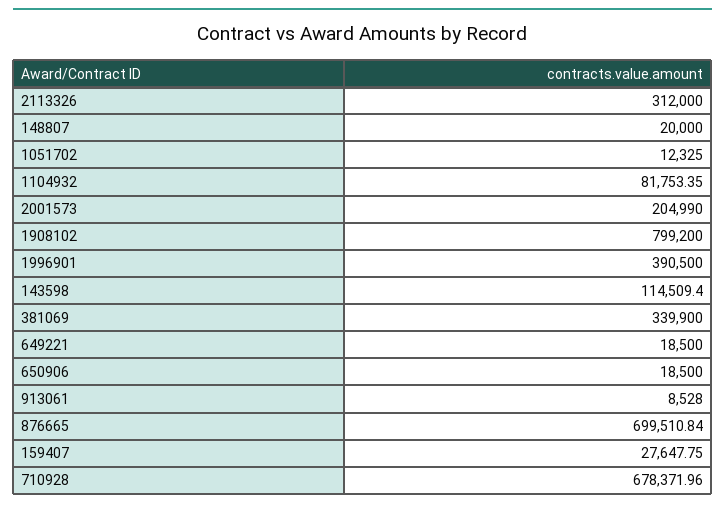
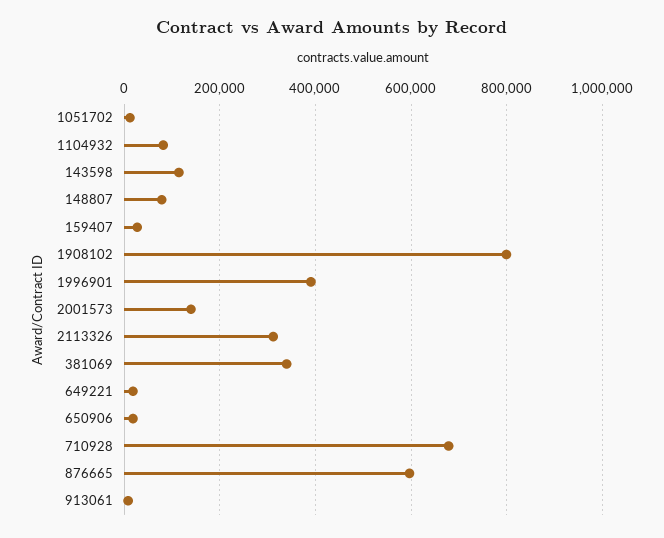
  {
    "2113326": 312000,
-   "148807": 20000,
+   "148807": 80000,
    "1051702": 12325,
    "1104932": 81753.35,
-   "2001573": 204990,
+   "2001573": 140000,
    "1908102": 799200,
    "1996901": 390500,
    "143598": 114509.4,
    "381069": 339900,
    "649221": 18500,
    "650906": 18500,
    "913061": 8528,
-   "876665": 699510.84,
+   "876665": 600000,
    "159407": 27647.75,
    "710928": 678371.96
  }

